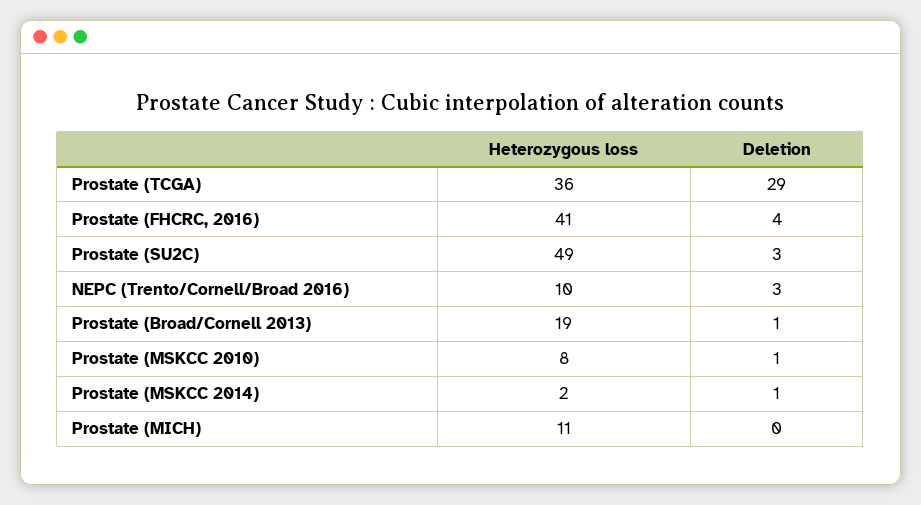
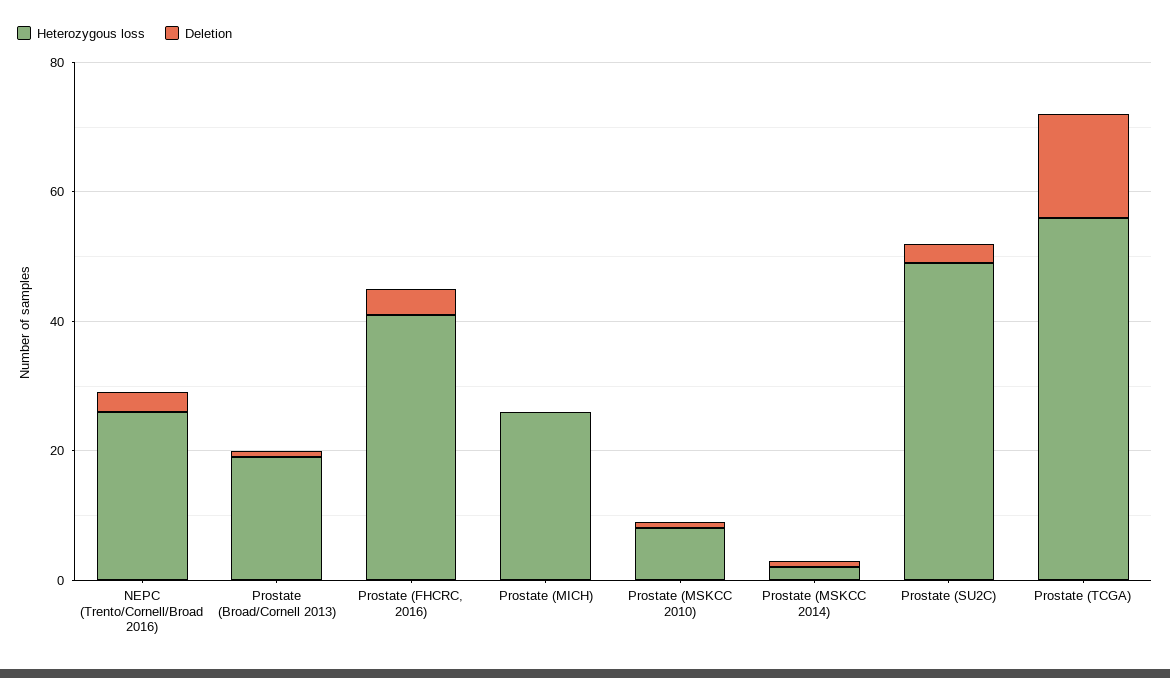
  {
    "Heterozygous loss": {
-     "Prostate (TCGA)": 36,
+     "Prostate (TCGA)": 55,
      "Prostate (FHCRC, 2016)": 41,
      "Prostate (SU2C)": 49,
-     "NEPC (Trento/Cornell/Broad 2016)": 10,
+     "NEPC (Trento/Cornell/Broad 2016)": 25,
      "Prostate (Broad/Cornell 2013)": 19,
      "Prostate (MSKCC 2010)": 8,
      "Prostate (MSKCC 2014)": 2,
-     "Prostate (MICH)": 11
+     "Prostate (MICH)": 25
    },
    "Deletion": {
-     "Prostate (TCGA)": 29,
+     "Prostate (TCGA)": 15,
      "Prostate (FHCRC, 2016)": 4,
      "Prostate (SU2C)": 3,
      "NEPC (Trento/Cornell/Broad 2016)": 3,
      "Prostate (Broad/Cornell 2013)": 1,
      "Prostate (MSKCC 2010)": 1,
      "Prostate (MSKCC 2014)": 1,
      "Prostate (MICH)": 0
    }
  }

